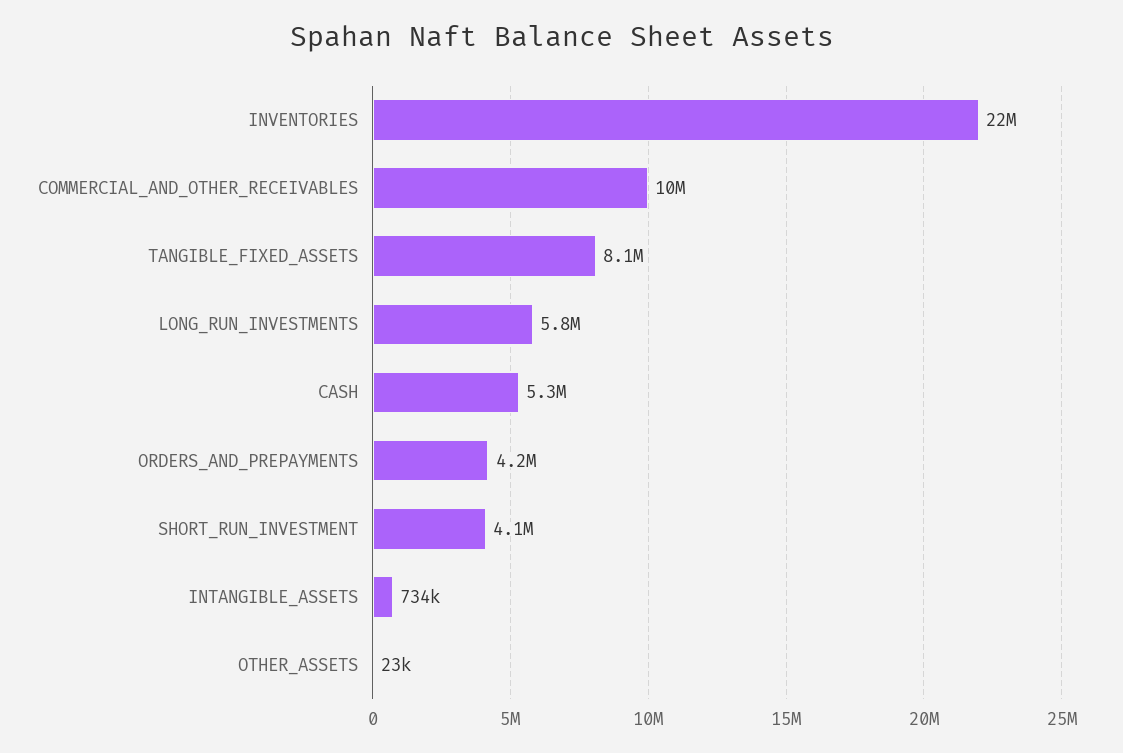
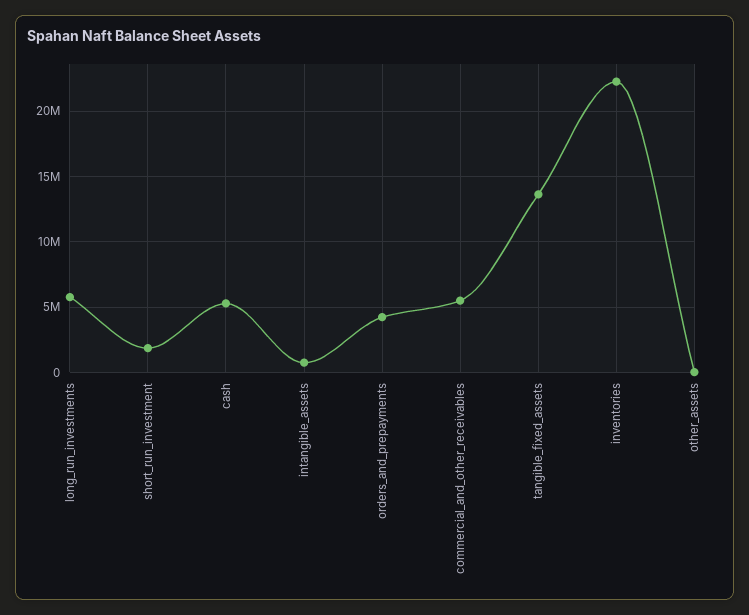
  {
    "INVENTORIES": 22000000,
-   "COMMERCIAL_AND_OTHER_RECEIVABLES": 10000000,
+   "COMMERCIAL_AND_OTHER_RECEIVABLES": 5500000,
-   "TANGIBLE_FIXED_ASSETS": 8100000,
+   "TANGIBLE_FIXED_ASSETS": 13500000,
    "LONG_RUN_INVESTMENTS": 5800000,
    "CASH": 5300000,
    "ORDERS_AND_PREPAYMENTS": 4200000,
-   "SHORT_RUN_INVESTMENT": 4100000,
+   "SHORT_RUN_INVESTMENT": 2000000,
    "INTANGIBLE_ASSETS": 734000,
    "OTHER_ASSETS": 23000
  }

